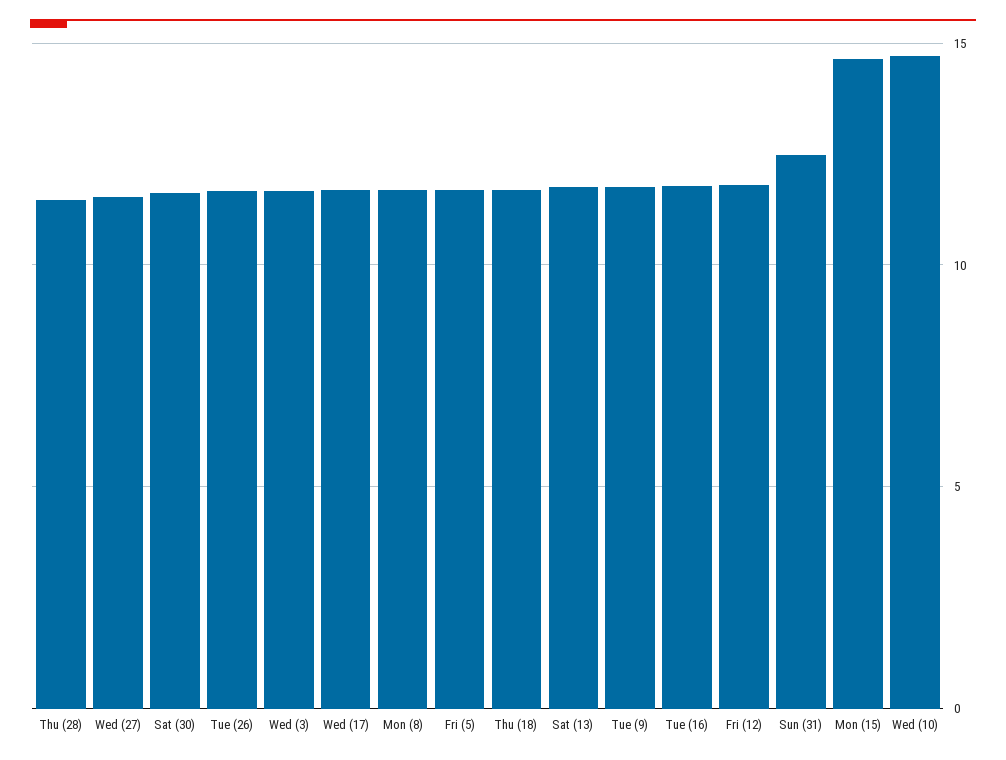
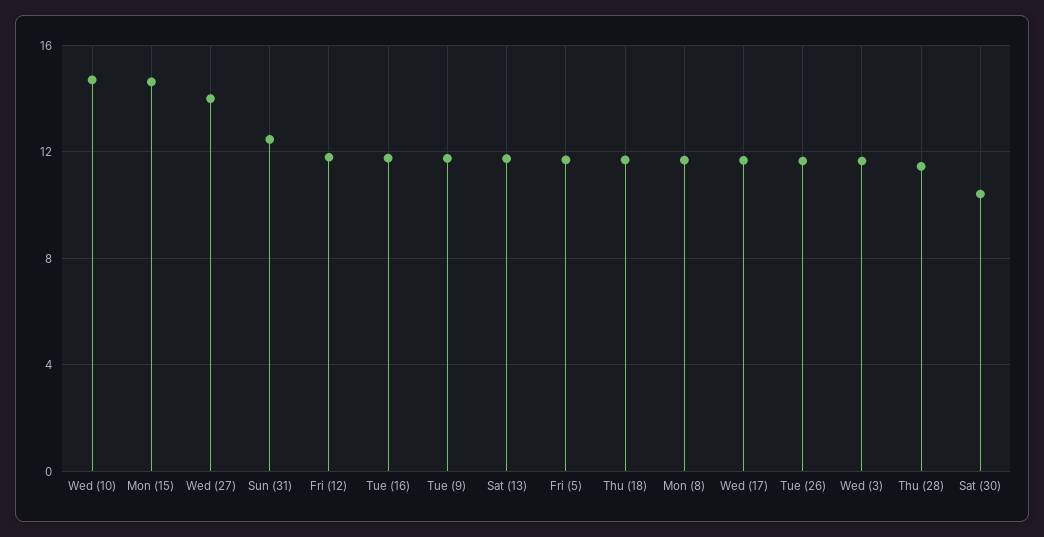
  {
    "Thu (28)": 11.5,
-   "Wed (27)": 11.5,
+   "Wed (27)": 14,
-   "Sat (30)": 11.5,
+   "Sat (30)": 10.5,
    "Tue (26)": 11.5,
    "Wed (3)": 11.5,
    "Wed (17)": 11.5,
    "Mon (8)": 11.5,
    "Fri (5)": 11.5,
    "Thu (18)": 11.5,
    "Sat (13)": 12,
    "Tue (9)": 12,
    "Tue (16)": 12,
    "Fri (12)": 12,
    "Sun (31)": 12.5,
    "Mon (15)": 14.5,
    "Wed (10)": 14.5
  }

